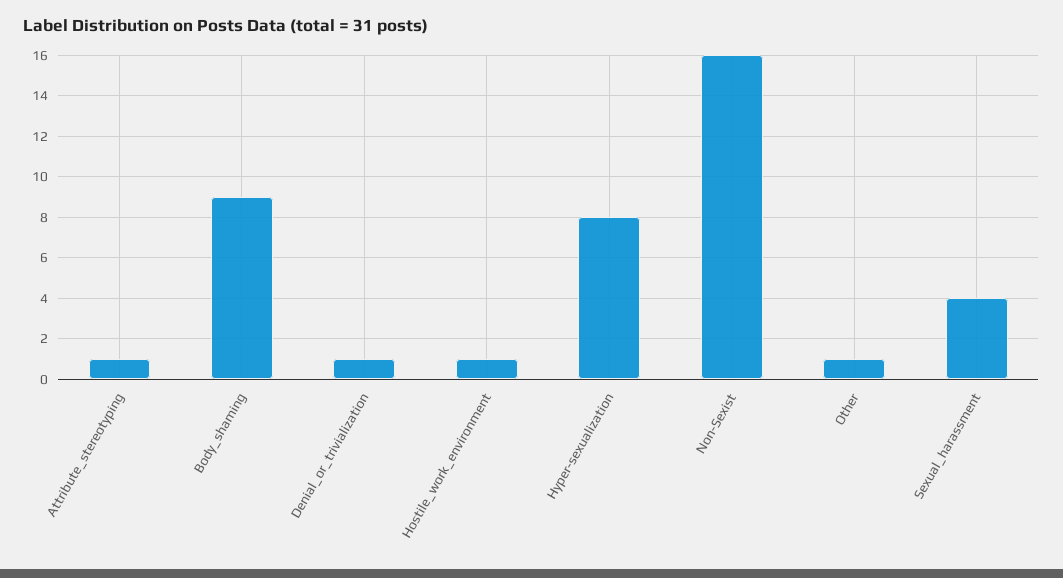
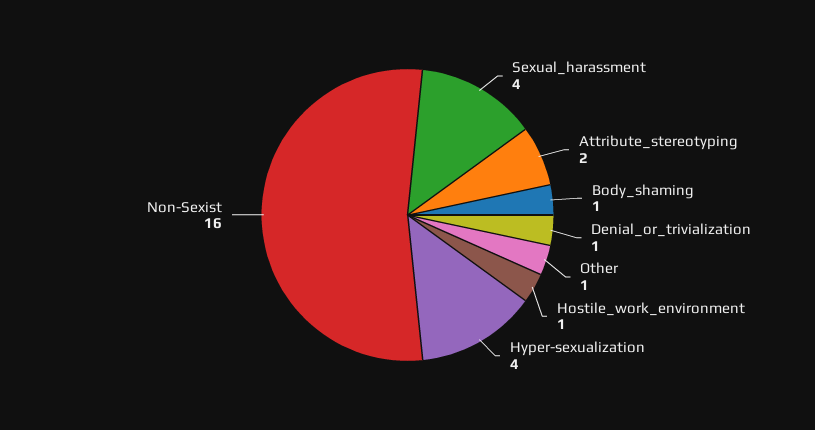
  {
-   "Attribute_stereotyping": 1,
+   "Attribute_stereotyping": 2,
-   "Body_shaming": 9,
+   "Body_shaming": 1,
    "Denial_or_trivialization": 1,
    "Hostile_work_environment": 1,
-   "Hyper-sexualization": 8,
+   "Hyper-sexualization": 4,
    "Non-Sexist": 16,
    "Other": 1,
    "Sexual_harassment": 4
  }

